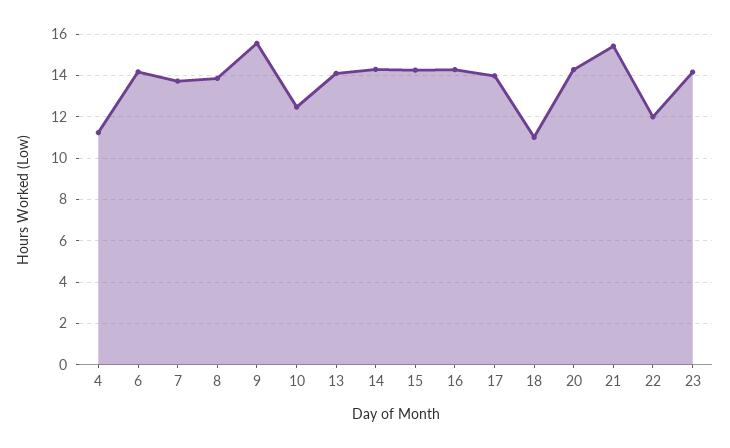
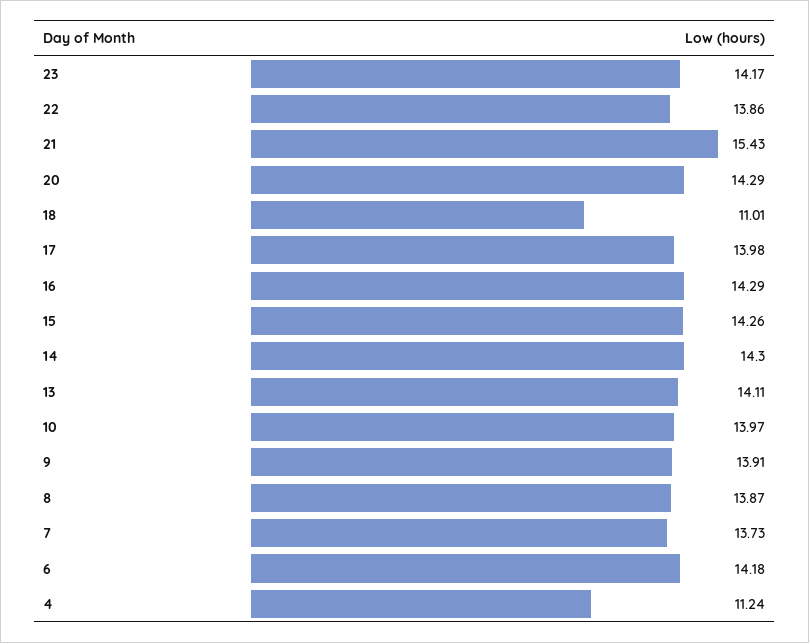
  {
    "4": 11.24,
    "6": 14.18,
    "7": 13.73,
    "8": 13.87,
-   "9": 15.5,
+   "9": 13.91,
-   "10": 12.5,
+   "10": 13.97,
    "13": 14.11,
    "14": 14.3,
    "15": 14.26,
    "16": 14.29,
    "17": 13.98,
    "18": 11.01,
    "20": 14.29,
    "21": 15.43,
-   "22": 12,
+   "22": 13.86,
    "23": 14.17
  }

